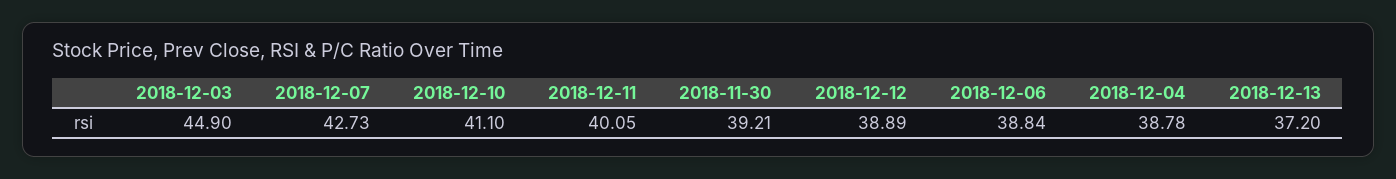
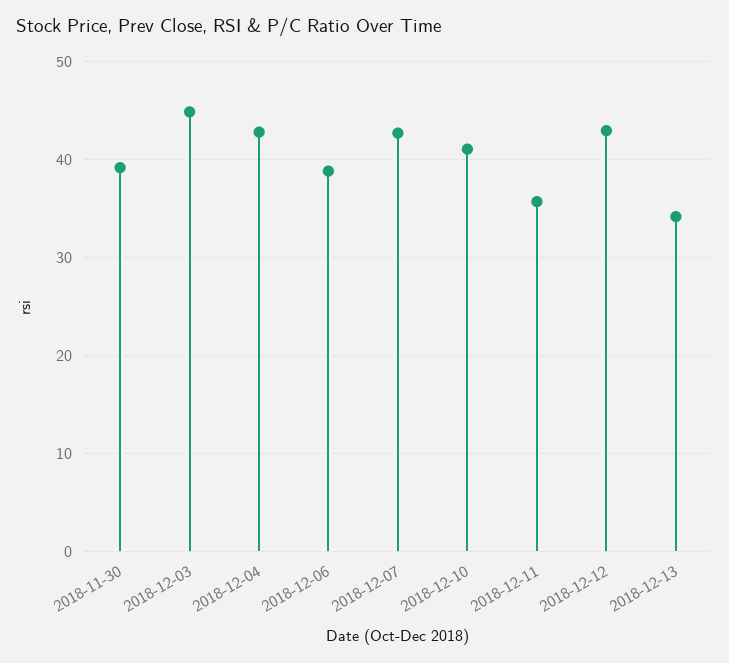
  {
    "2018-12-03": 44.9,
    "2018-12-07": 42.73,
    "2018-12-10": 41.1,
-   "2018-12-11": 40.05,
+   "2018-12-11": 36,
    "2018-11-30": 39.21,
-   "2018-12-12": 38.89,
+   "2018-12-12": 43,
    "2018-12-06": 38.84,
-   "2018-12-04": 38.78,
+   "2018-12-04": 43,
-   "2018-12-13": 37.2
+   "2018-12-13": 34
  }

